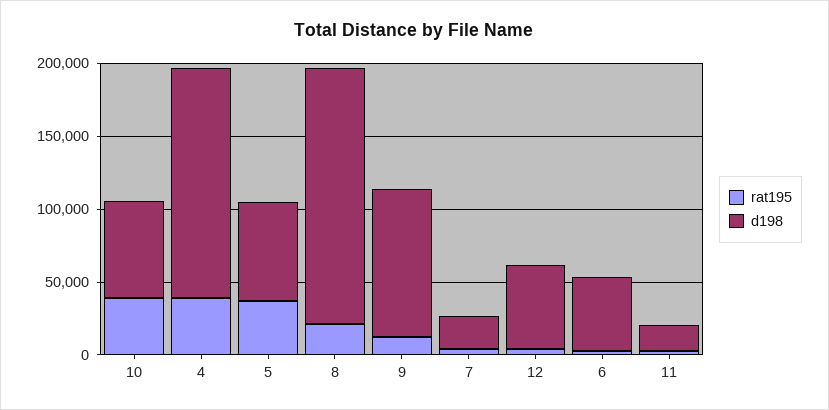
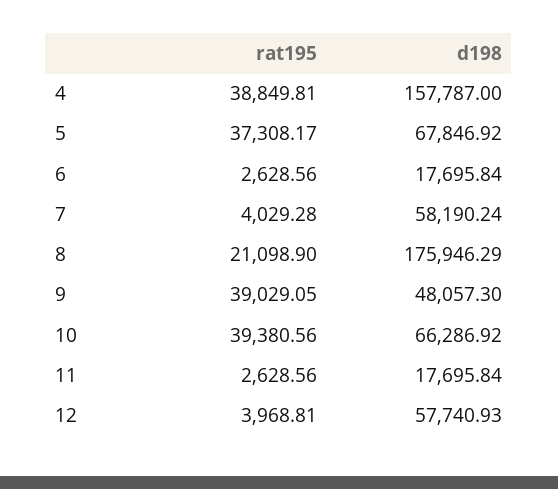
  {
    "rat195": {
      "10": 39380.56,
      "4": 38849.81,
      "5": 37308.17,
      "8": 21098.9,
-     "9": 10000,
+     "9": 39029.05,
      "7": 4029.28,
      "12": 3968.81,
      "6": 2628.56,
      "11": 2628.56
    },
    "d198": {
      "10": 66286.92,
      "4": 157787,
      "5": 67846.92,
      "8": 175946.29,
-     "9": 100000,
+     "9": 48057.3,
-     "7": 20000,
+     "7": 58190.24,
      "12": 57740.93,
-     "6": 50000,
+     "6": 17695.84,
      "11": 17695.84
    }
  }

